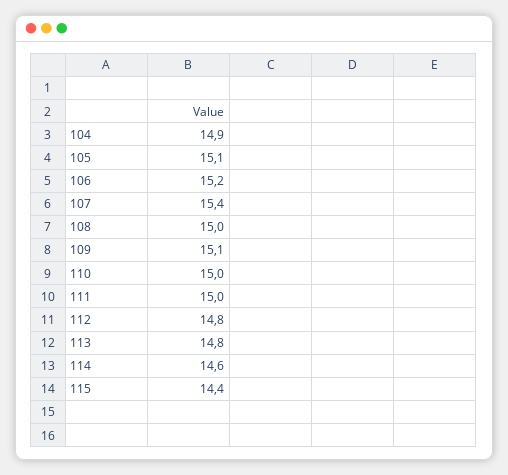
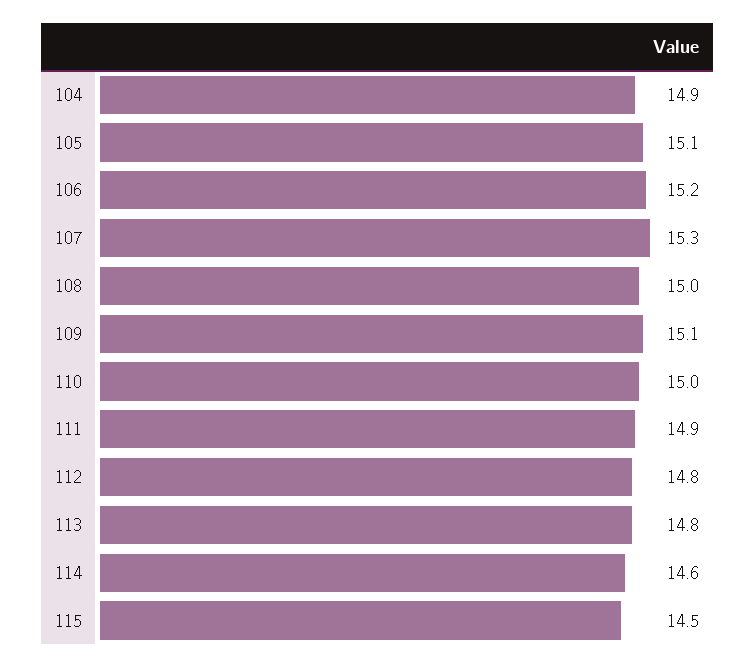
  {
    "104": 14.9,
    "105": 15.1,
    "106": 15.2,
-   "107": 15.4,
+   "107": 15.3,
    "108": 15,
    "109": 15.1,
    "110": 15,
-   "111": 15,
+   "111": 14.9,
    "112": 14.8,
    "113": 14.8,
    "114": 14.6,
-   "115": 14.4
+   "115": 14.5
  }

